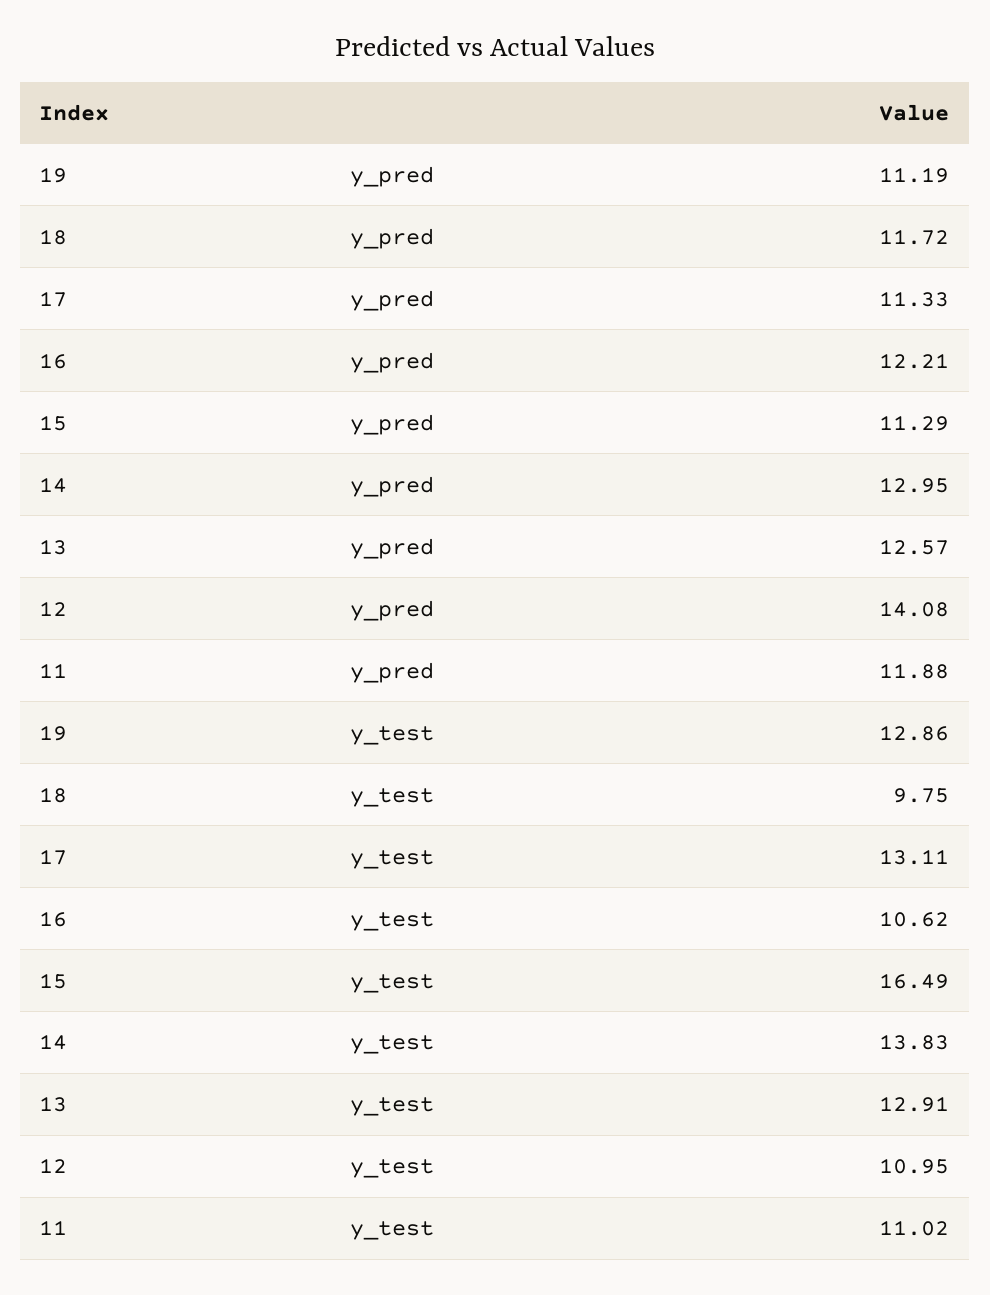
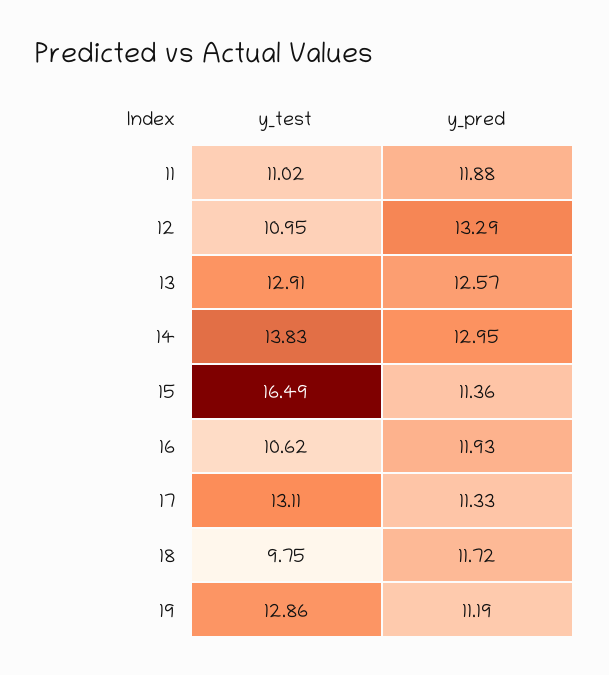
  {
    "19": {
      "y_pred": 11.19,
      "y_test": 12.86
    },
    "18": {
      "y_pred": 11.72,
      "y_test": 9.75
    },
    "17": {
      "y_pred": 11.33,
      "y_test": 13.11
    },
    "16": {
-     "y_pred": 12.21,
+     "y_pred": 11.93,
      "y_test": 10.62
    },
    "15": {
-     "y_pred": 11.29,
+     "y_pred": 11.36,
      "y_test": 16.49
    },
    "14": {
      "y_pred": 12.95,
      "y_test": 13.83
    },
    "13": {
      "y_pred": 12.57,
      "y_test": 12.91
    },
    "12": {
-     "y_pred": 14.08,
+     "y_pred": 13.29,
      "y_test": 10.95
    },
    "11": {
      "y_pred": 11.88,
      "y_test": 11.02
    }
  }

